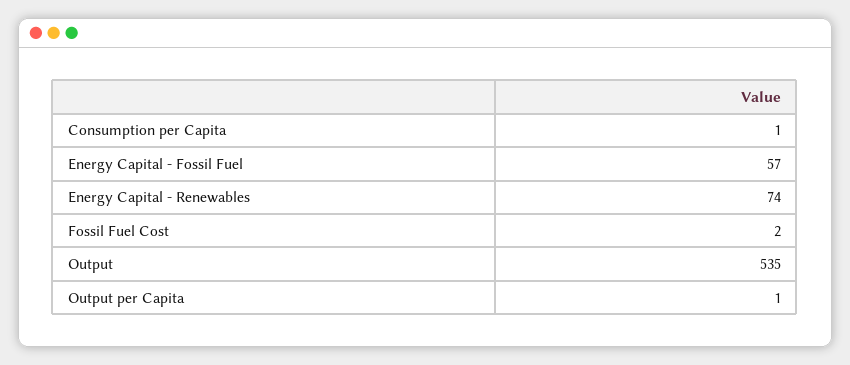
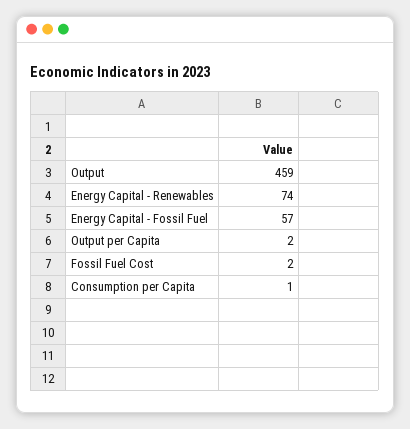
  {
    "Consumption per Capita": 1,
    "Energy Capital - Fossil Fuel": 57,
    "Energy Capital - Renewables": 74,
    "Fossil Fuel Cost": 2,
-   "Output": 535,
+   "Output": 459,
-   "Output per Capita": 1
+   "Output per Capita": 2
  }

